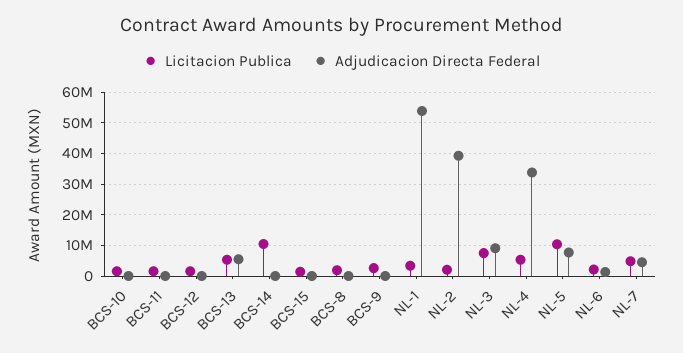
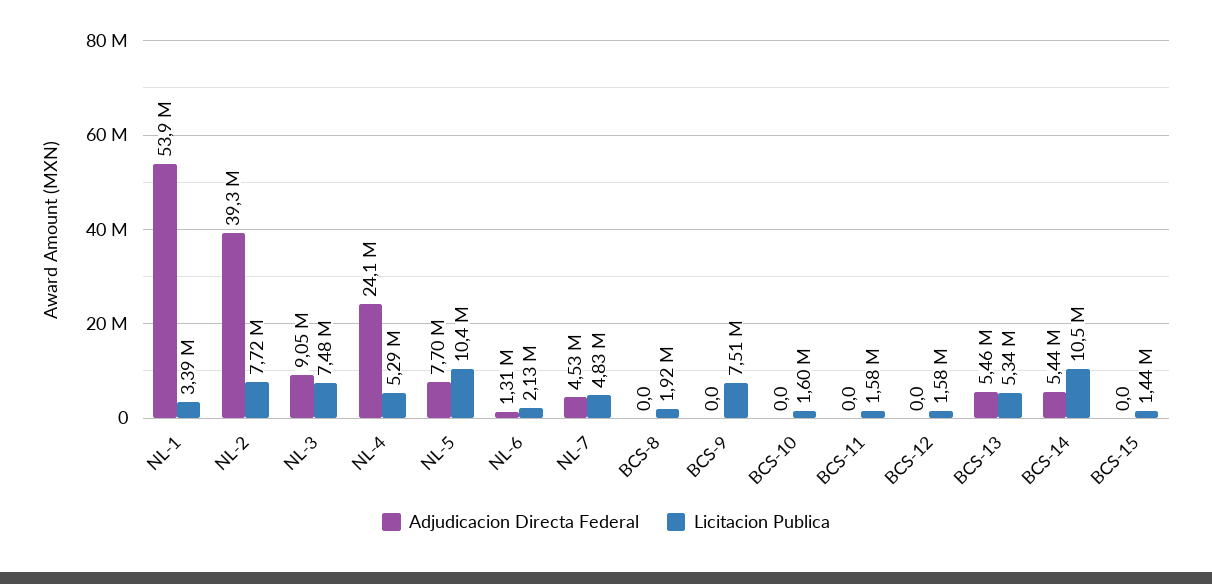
  {
    "Licitacion Publica": {
      "BCS-10": 1600000,
      "BCS-11": 1580000,
      "BCS-12": 1580000,
      "BCS-13": 5340000,
      "BCS-14": 10500000,
      "BCS-15": 1440000,
      "BCS-8": 1920000,
-     "BCS-9": 2000000,
+     "BCS-9": 7510000,
      "NL-1": 3390000,
-     "NL-2": 2000000,
+     "NL-2": 7720000,
      "NL-3": 7480000,
      "NL-4": 5290000,
      "NL-5": 10400000,
      "NL-6": 2130000,
      "NL-7": 4830000
    },
    "Adjudicacion Directa Federal": {
      "BCS-10": 0,
      "BCS-11": 0,
      "BCS-12": 0,
      "BCS-13": 5460000,
-     "BCS-14": 0,
+     "BCS-14": 5440000,
      "BCS-15": 0,
      "BCS-8": 0,
      "BCS-9": 0,
      "NL-1": 53900000,
      "NL-2": 39300000,
      "NL-3": 9050000,
-     "NL-4": 34000000,
+     "NL-4": 24100000,
      "NL-5": 7700000,
      "NL-6": 1310000,
      "NL-7": 4530000
    }
  }

